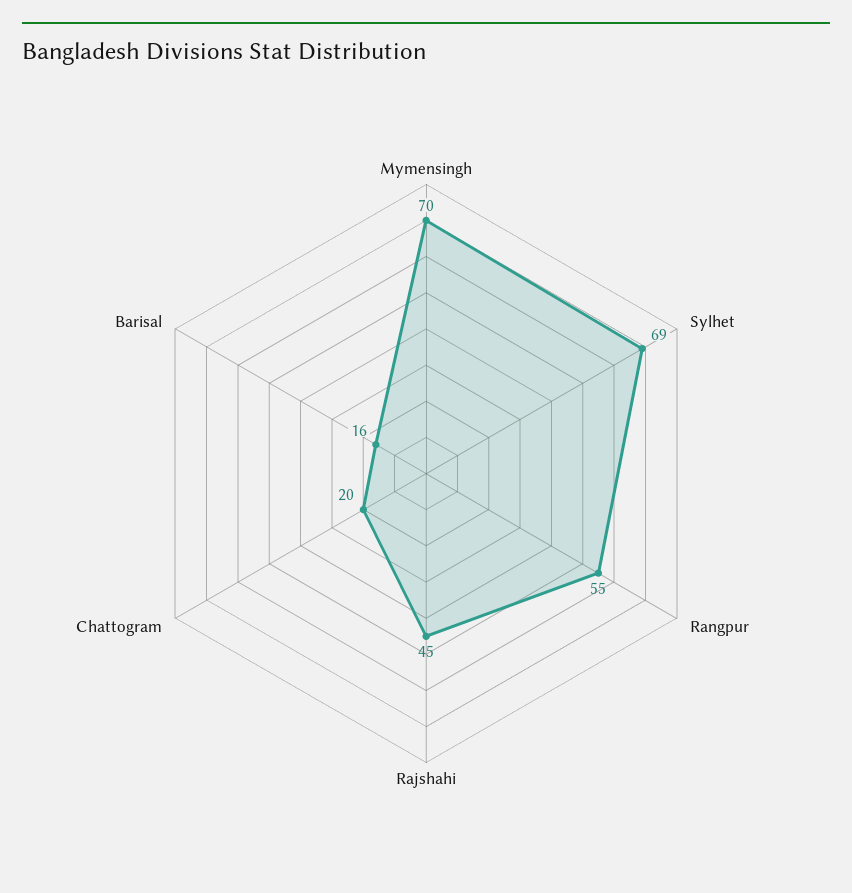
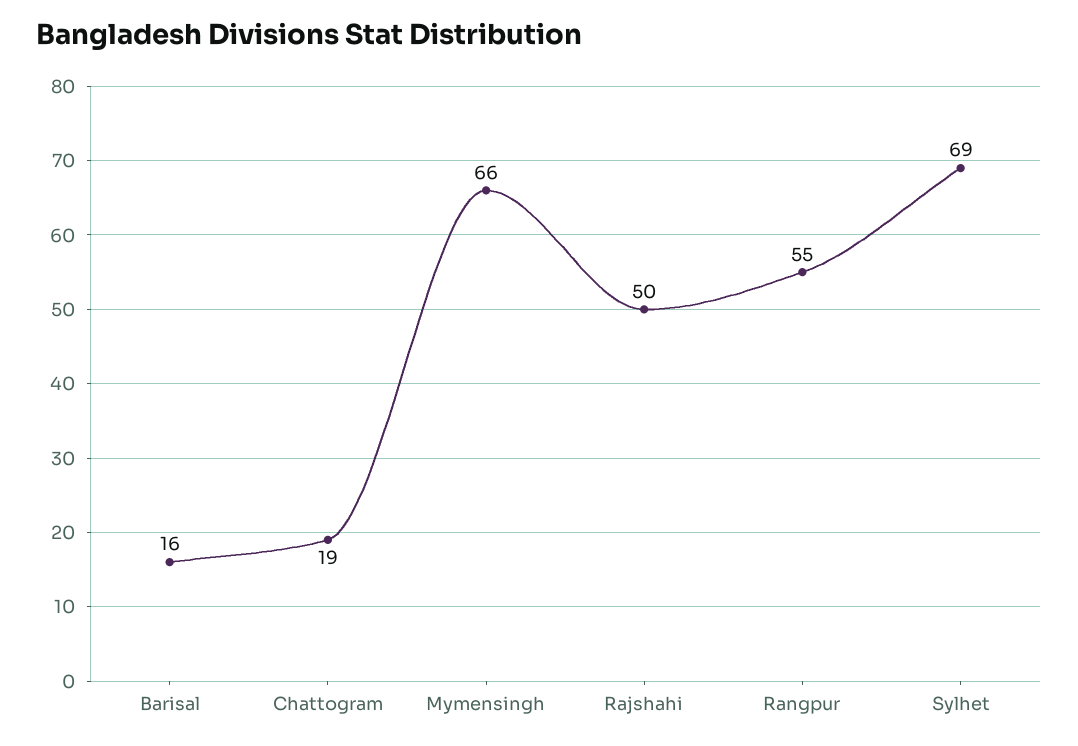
  {
-   "Mymensingh": 70,
+   "Mymensingh": 66,
    "Sylhet": 69,
    "Rangpur": 55,
-   "Rajshahi": 45,
+   "Rajshahi": 50,
-   "Chattogram": 20,
+   "Chattogram": 19,
    "Barisal": 16
  }

